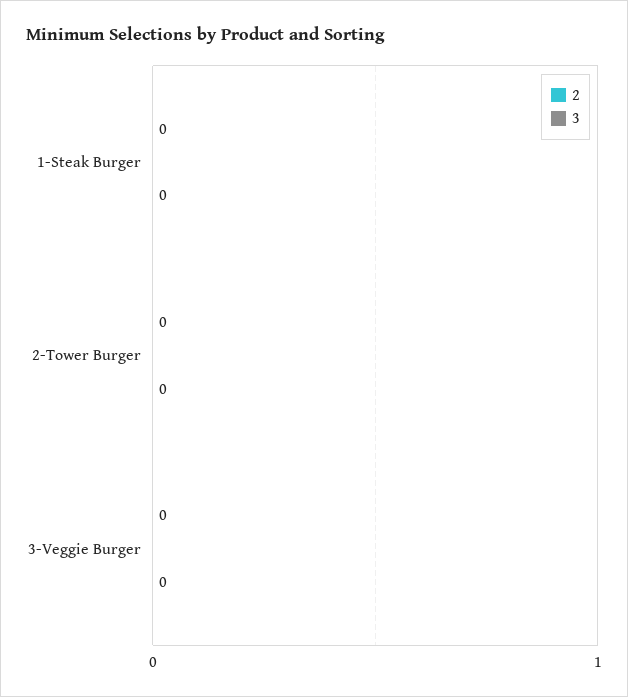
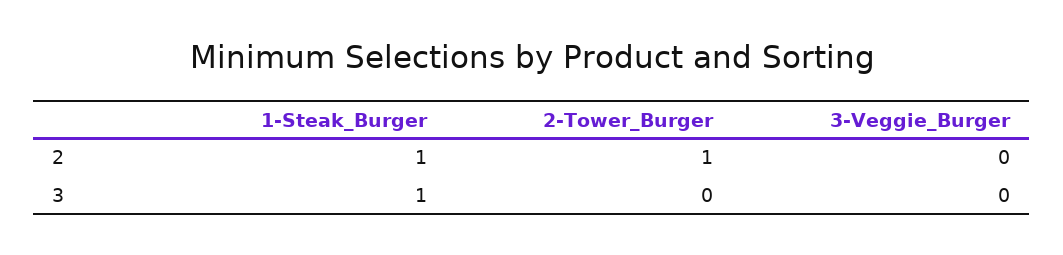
  {
    "2": {
-     "1-Steak Burger": 0,
+     "1-Steak Burger": 1,
-     "2-Tower Burger": 0,
+     "2-Tower Burger": 1,
      "3-Veggie Burger": 0
    },
    "3": {
-     "1-Steak Burger": 0,
+     "1-Steak Burger": 1,
      "2-Tower Burger": 0,
      "3-Veggie Burger": 0
    }
  }

